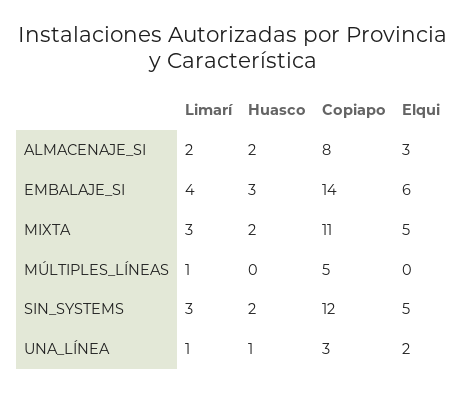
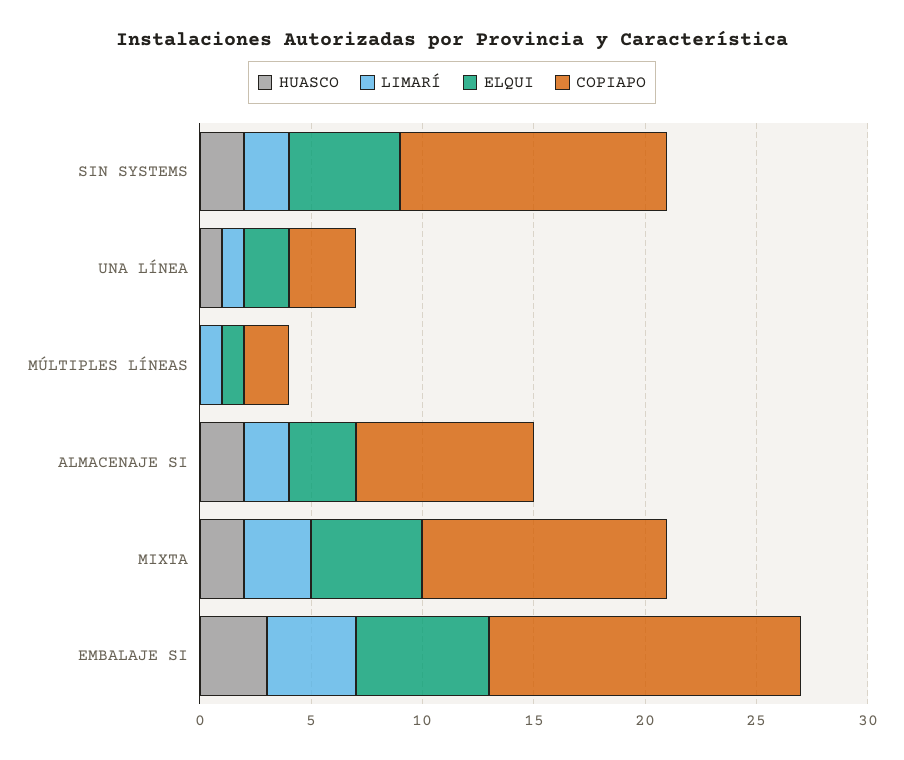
  {
    "Limarí": {
      "ALMACENAJE_SI": 2,
      "EMBALAJE_SI": 4,
      "MIXTA": 3,
      "MÚLTIPLES_LÍNEAS": 1,
-     "SIN_SYSTEMS": 3,
+     "SIN_SYSTEMS": 2,
      "UNA_LÍNEA": 1
    },
    "Huasco": {
      "ALMACENAJE_SI": 2,
      "EMBALAJE_SI": 3,
      "MIXTA": 2,
      "MÚLTIPLES_LÍNEAS": 0,
      "SIN_SYSTEMS": 2,
      "UNA_LÍNEA": 1
    },
    "Copiapo": {
      "ALMACENAJE_SI": 8,
      "EMBALAJE_SI": 14,
      "MIXTA": 11,
-     "MÚLTIPLES_LÍNEAS": 5,
+     "MÚLTIPLES_LÍNEAS": 2,
      "SIN_SYSTEMS": 12,
      "UNA_LÍNEA": 3
    },
    "Elqui": {
      "ALMACENAJE_SI": 3,
      "EMBALAJE_SI": 6,
      "MIXTA": 5,
-     "MÚLTIPLES_LÍNEAS": 0,
+     "MÚLTIPLES_LÍNEAS": 1,
      "SIN_SYSTEMS": 5,
      "UNA_LÍNEA": 2
    }
  }

